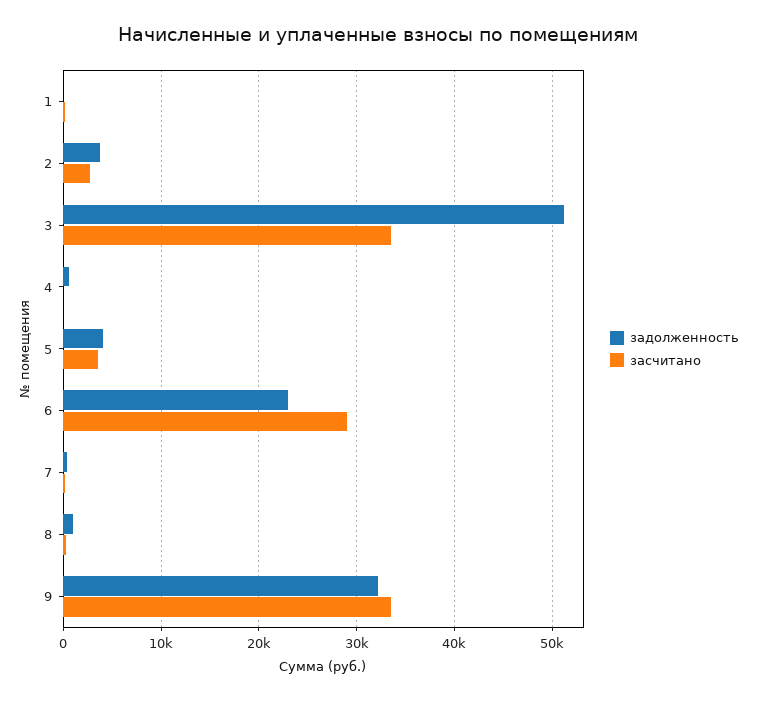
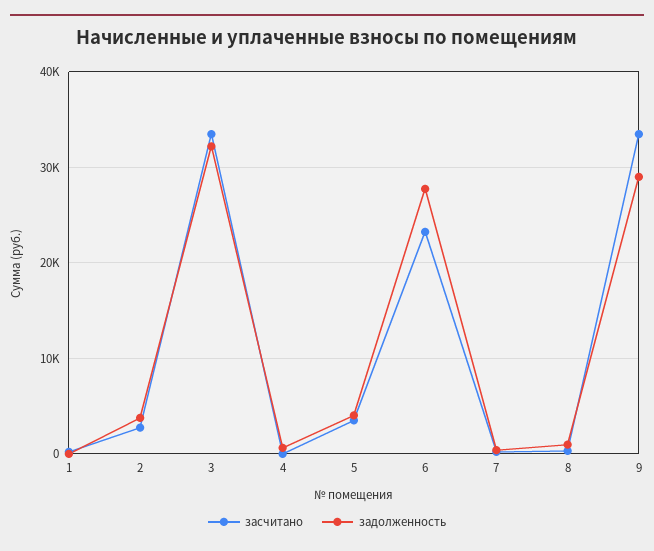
  {
    "задолженность": {
      "1": 0,
      "2": 4000,
-     "3": 51000,
+     "3": 32000,
      "4": 1000,
      "5": 4000,
-     "6": 23000,
+     "6": 28000,
      "7": 0,
      "8": 1000,
-     "9": 32000
+     "9": 29000
    },
    "засчитано": {
      "1": 0,
      "2": 3000,
      "3": 33000,
      "4": 0,
      "5": 4000,
-     "6": 29000,
+     "6": 23000,
      "7": 0,
      "8": 0,
      "9": 33000
    }
  }

